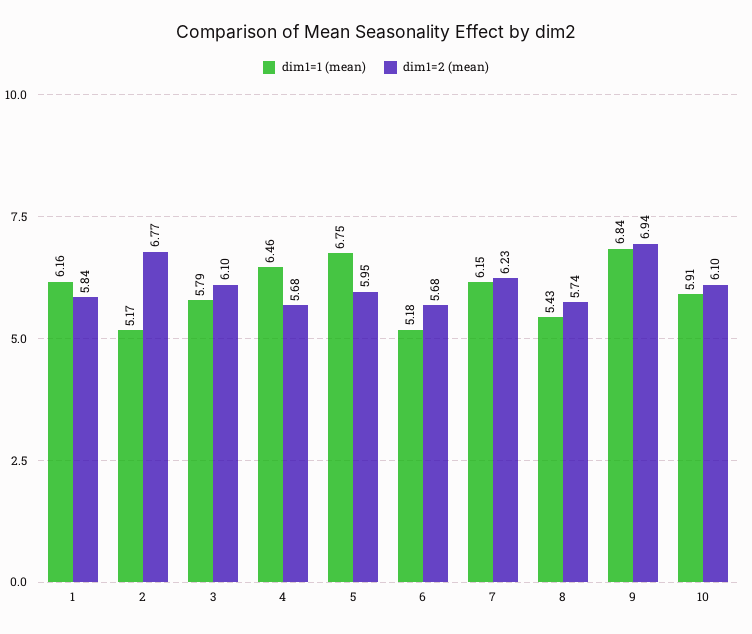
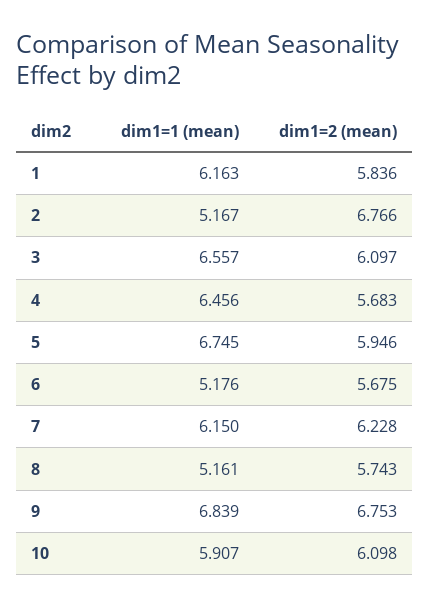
  {
    "dim1=1 (mean)": {
      "1": 6.163,
      "2": 5.167,
-     "3": 5.79,
+     "3": 6.557,
      "4": 6.456,
      "5": 6.745,
      "6": 5.176,
      "7": 6.15,
-     "8": 5.43,
+     "8": 5.161,
      "9": 6.839,
      "10": 5.907
    },
    "dim1=2 (mean)": {
      "1": 5.836,
      "2": 6.766,
      "3": 6.097,
      "4": 5.683,
      "5": 5.946,
      "6": 5.675,
      "7": 6.228,
      "8": 5.743,
-     "9": 6.94,
+     "9": 6.753,
      "10": 6.098
    }
  }

